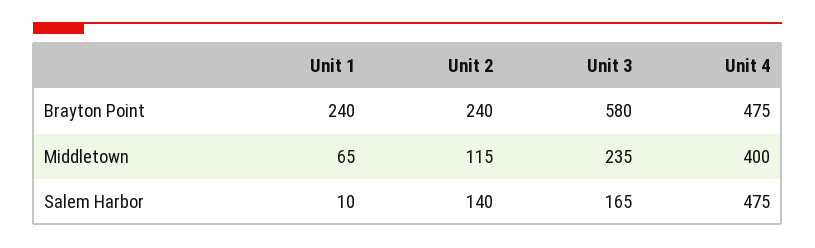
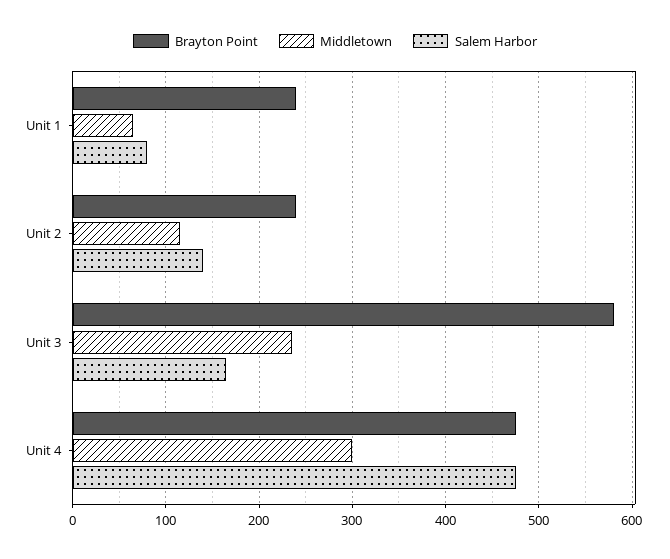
  {
    "Brayton Point": {
      "Unit 1": 240,
      "Unit 2": 240,
      "Unit 3": 580,
      "Unit 4": 475
    },
    "Middletown": {
      "Unit 1": 65,
      "Unit 2": 115,
      "Unit 3": 235,
-     "Unit 4": 400
+     "Unit 4": 300
    },
    "Salem Harbor": {
-     "Unit 1": 10,
+     "Unit 1": 80,
      "Unit 2": 140,
      "Unit 3": 165,
      "Unit 4": 475
    }
  }

